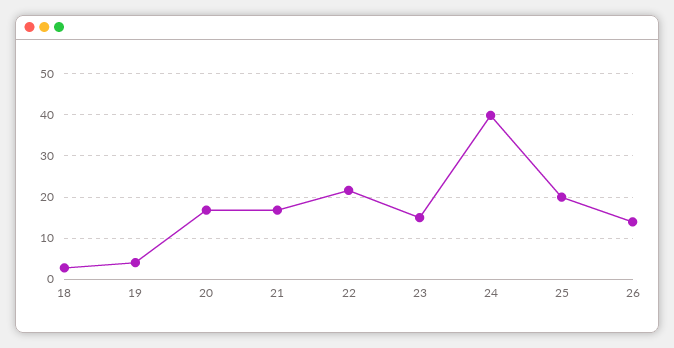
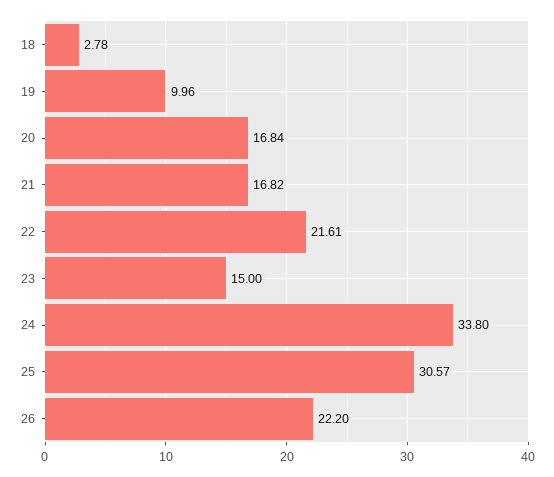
  {
    "18": 2.78,
-   "19": 4,
+   "19": 9.96,
    "20": 16.84,
    "21": 16.82,
    "22": 21.61,
    "23": 15,
-   "24": 40,
+   "24": 33.8,
-   "25": 20,
+   "25": 30.57,
-   "26": 14
+   "26": 22.2
  }

